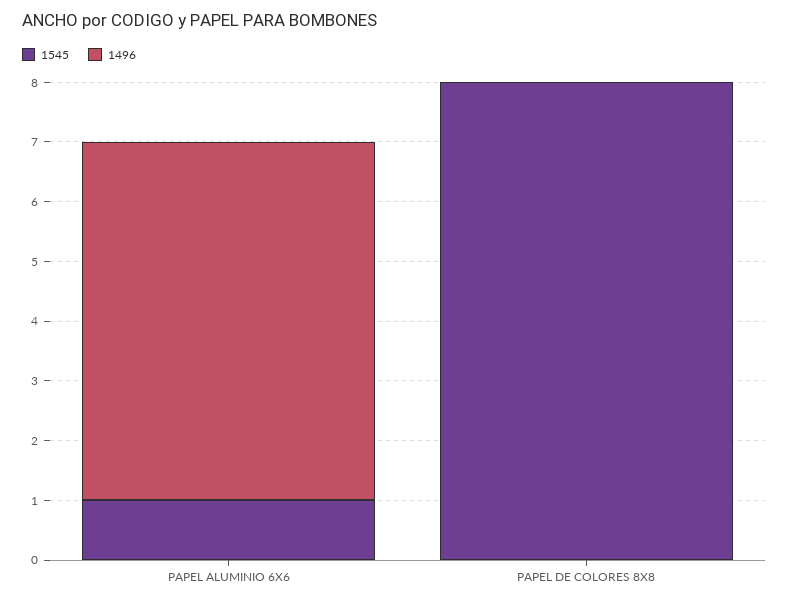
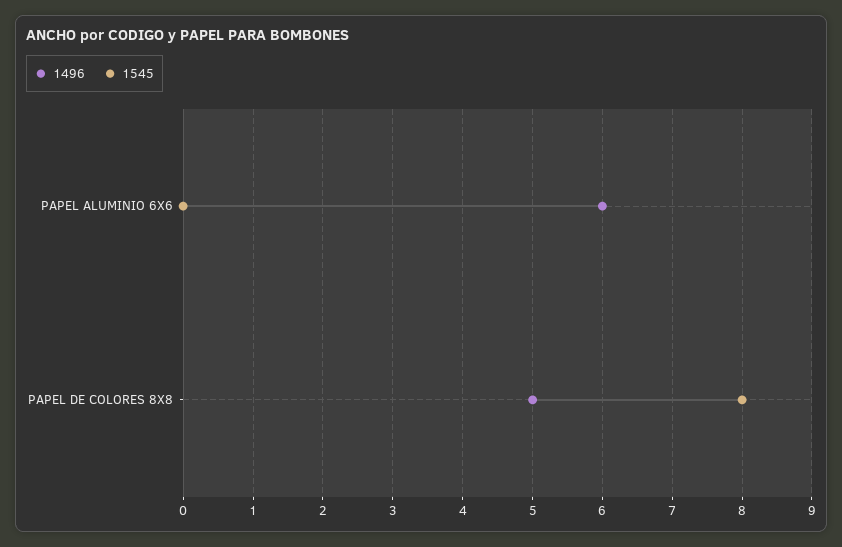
  {
    "1545": {
-     "PAPEL ALUMINIO 6X6": 1,
+     "PAPEL ALUMINIO 6X6": 0,
      "PAPEL DE COLORES 8X8": 8
    },
    "1496": {
      "PAPEL ALUMINIO 6X6": 6,
-     "PAPEL DE COLORES 8X8": 0
+     "PAPEL DE COLORES 8X8": 5
    }
  }

